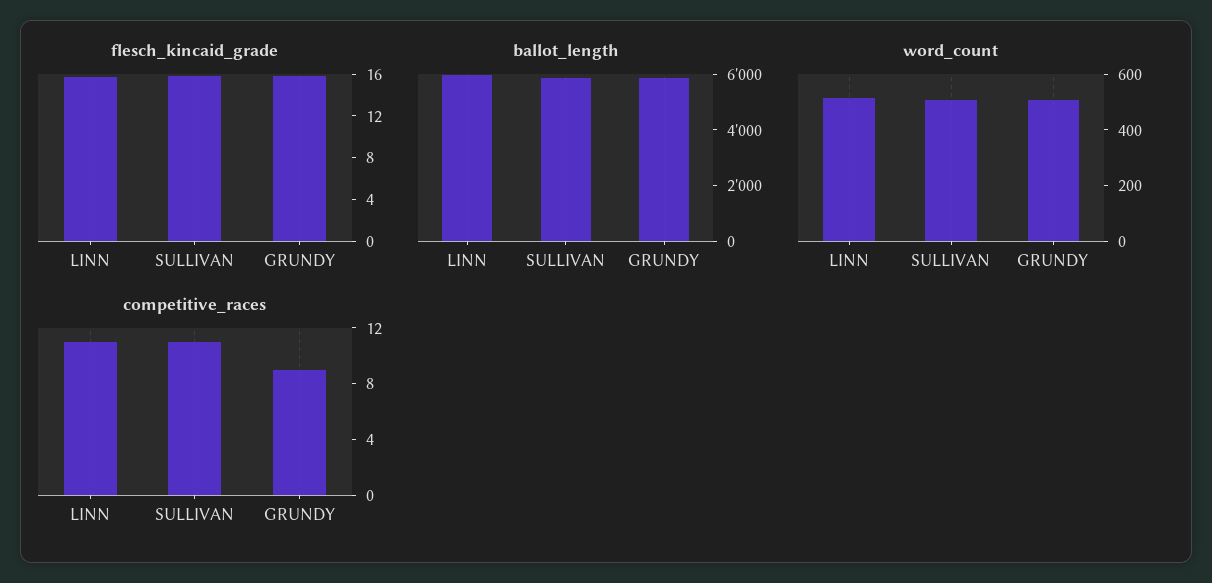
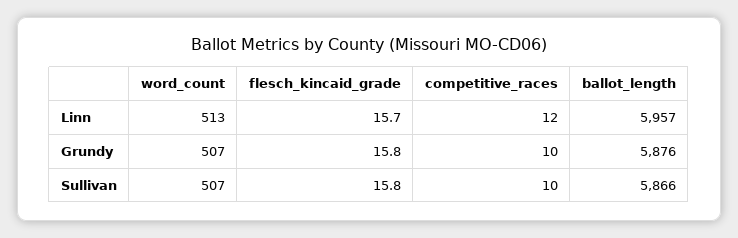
  {
    "flesch_kincaid_grade": {
      "LINN": 15.7,
      "SULLIVAN": 15.8,
      "GRUNDY": 15.8
    },
    "ballot_length": {
      "LINN": 5957,
      "SULLIVAN": 5866,
      "GRUNDY": 5876
    },
    "word_count": {
      "LINN": 513,
      "SULLIVAN": 507,
      "GRUNDY": 507
    },
    "competitive_races": {
-     "LINN": 11,
+     "LINN": 12,
-     "SULLIVAN": 11,
+     "SULLIVAN": 10,
-     "GRUNDY": 9
+     "GRUNDY": 10
    }
  }

